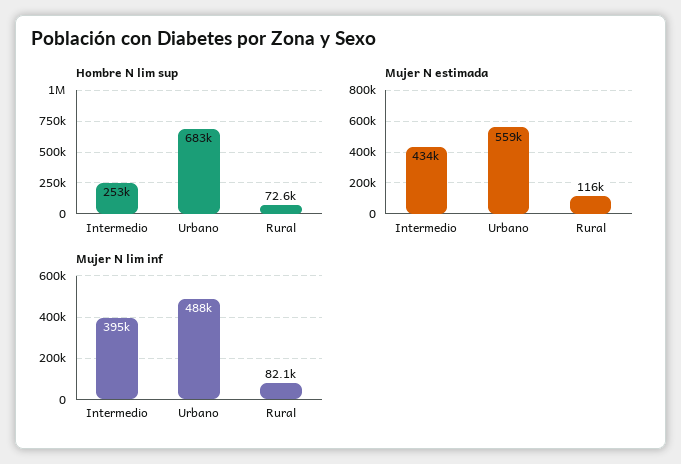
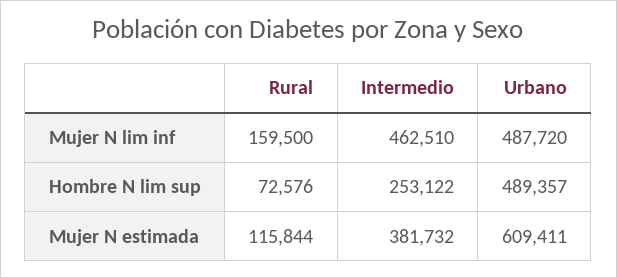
  {
    "Hombre N lim sup": {
      "Intermedio": 253122,
-     "Urbano": 683000,
+     "Urbano": 489357,
      "Rural": 72576
    },
    "Mujer N estimada": {
-     "Intermedio": 434000,
+     "Intermedio": 381732,
-     "Urbano": 559000,
+     "Urbano": 609411,
      "Rural": 115844
    },
    "Mujer N lim inf": {
-     "Intermedio": 395000,
+     "Intermedio": 462510,
      "Urbano": 487720,
-     "Rural": 82100
+     "Rural": 159500
    }
  }

